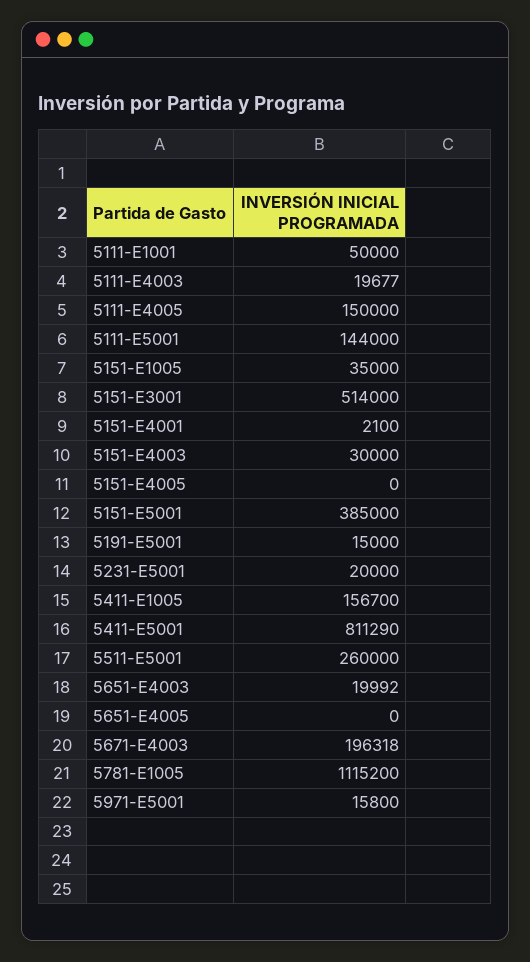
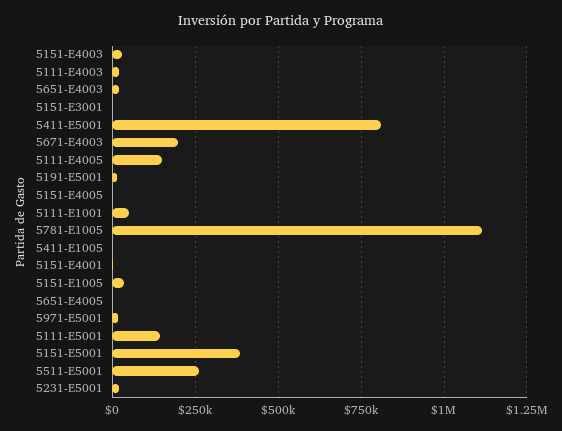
  {
    "5111-E1001": 50000,
    "5111-E4003": 19677,
    "5111-E4005": 150000,
    "5111-E5001": 144000,
    "5151-E1005": 35000,
-   "5151-E3001": 514000,
+   "5151-E3001": 0,
    "5151-E4001": 2100,
    "5151-E4003": 30000,
    "5151-E4005": 0,
    "5151-E5001": 385000,
    "5191-E5001": 15000,
    "5231-E5001": 20000,
-   "5411-E1005": 156700,
+   "5411-E1005": 0,
    "5411-E5001": 811290,
    "5511-E5001": 260000,
    "5651-E4003": 19992,
    "5651-E4005": 0,
    "5671-E4003": 196318,
    "5781-E1005": 1115200,
    "5971-E5001": 15800
  }

